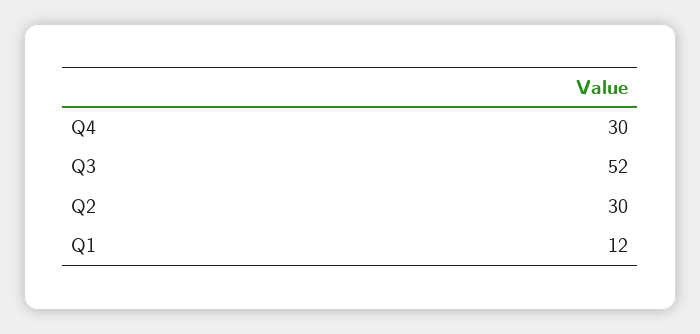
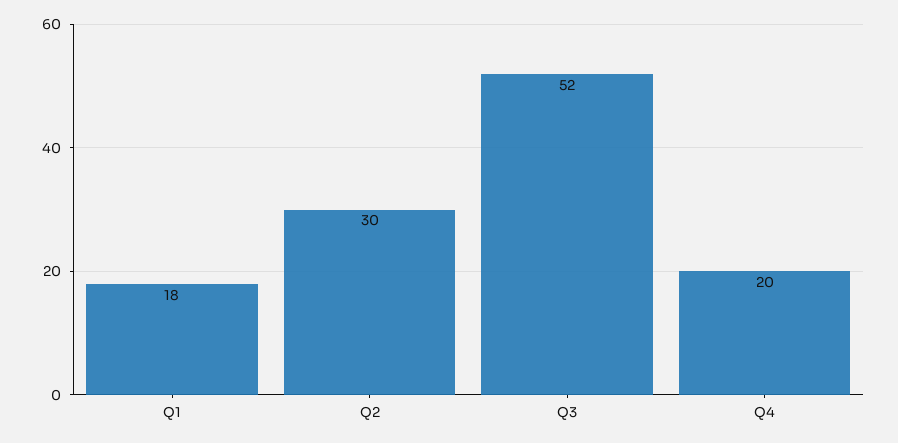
  {
-   "Q4": 30,
+   "Q4": 20,
    "Q3": 52,
    "Q2": 30,
-   "Q1": 12
+   "Q1": 18
  }

